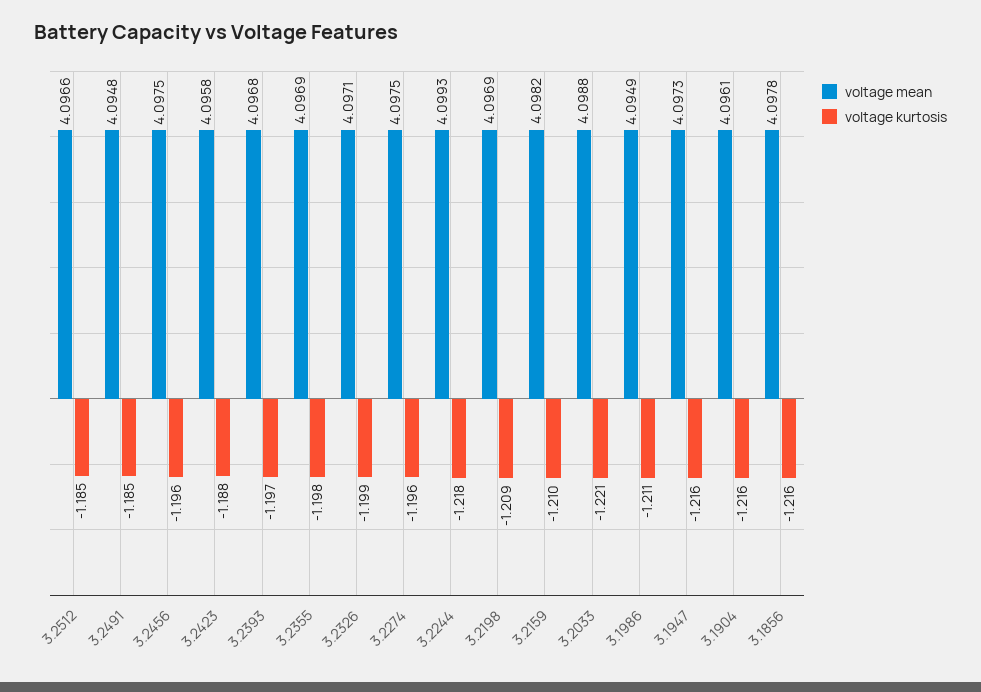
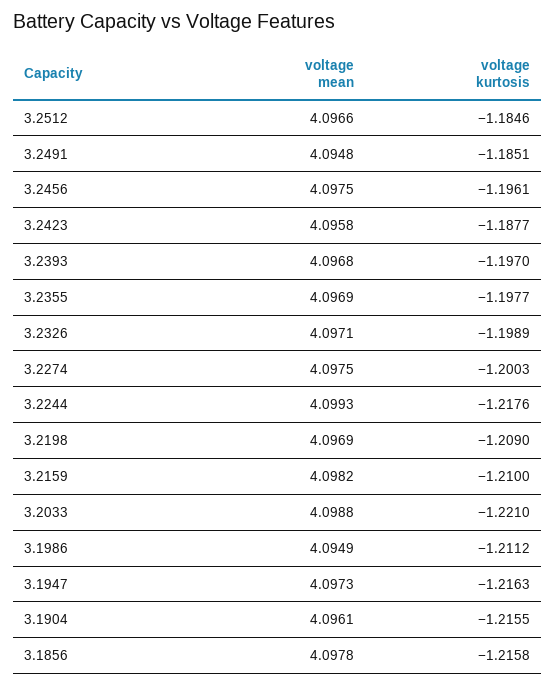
  {
    "voltage mean": {
      "3.2512": 4.0966,
      "3.2491": 4.0948,
      "3.2456": 4.0975,
      "3.2423": 4.0958,
      "3.2393": 4.0968,
      "3.2355": 4.0969,
      "3.2326": 4.0971,
      "3.2274": 4.0975,
      "3.2244": 4.0993,
      "3.2198": 4.0969,
      "3.2159": 4.0982,
      "3.2033": 4.0988,
      "3.1986": 4.0949,
      "3.1947": 4.0973,
      "3.1904": 4.0961,
      "3.1856": 4.0978
    },
    "voltage kurtosis": {
      "3.2512": -1.1846,
      "3.2491": -1.1851,
      "3.2456": -1.1961,
      "3.2423": -1.1877,
      "3.2393": -1.197,
      "3.2355": -1.1977,
      "3.2326": -1.1989,
-     "3.2274": -1.196,
+     "3.2274": -1.2003,
      "3.2244": -1.2176,
      "3.2198": -1.209,
      "3.2159": -1.21,
      "3.2033": -1.221,
      "3.1986": -1.2112,
      "3.1947": -1.2163,
      "3.1904": -1.2155,
      "3.1856": -1.2158
    }
  }

